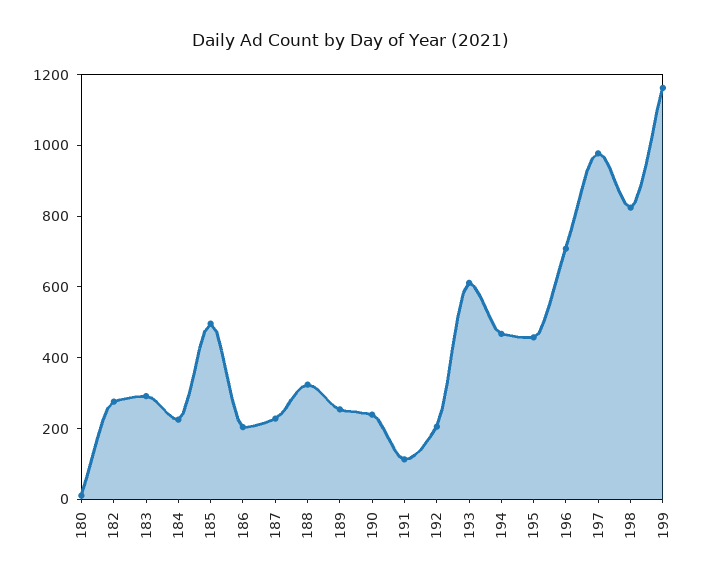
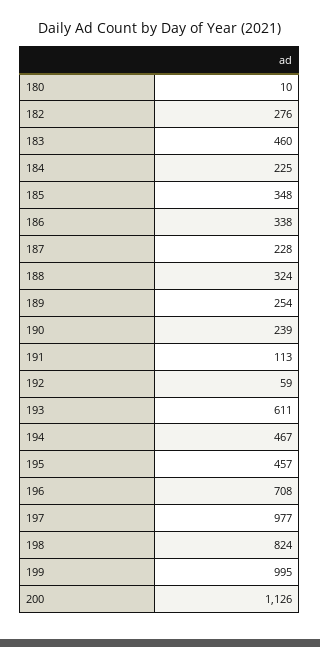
  {
    "180": 10,
    "182": 276,
-   "183": 300,
+   "183": 460,
    "184": 225,
-   "185": 500,
+   "185": 348,
-   "186": 200,
+   "186": 338,
    "187": 228,
    "188": 324,
    "189": 254,
    "190": 239,
    "191": 113,
-   "192": 200,
+   "192": 59,
    "193": 611,
    "194": 467,
    "195": 457,
    "196": 708,
    "197": 977,
    "198": 824,
-   "199": 1150
+   "199": 995,
+   "200": 1126
  }

